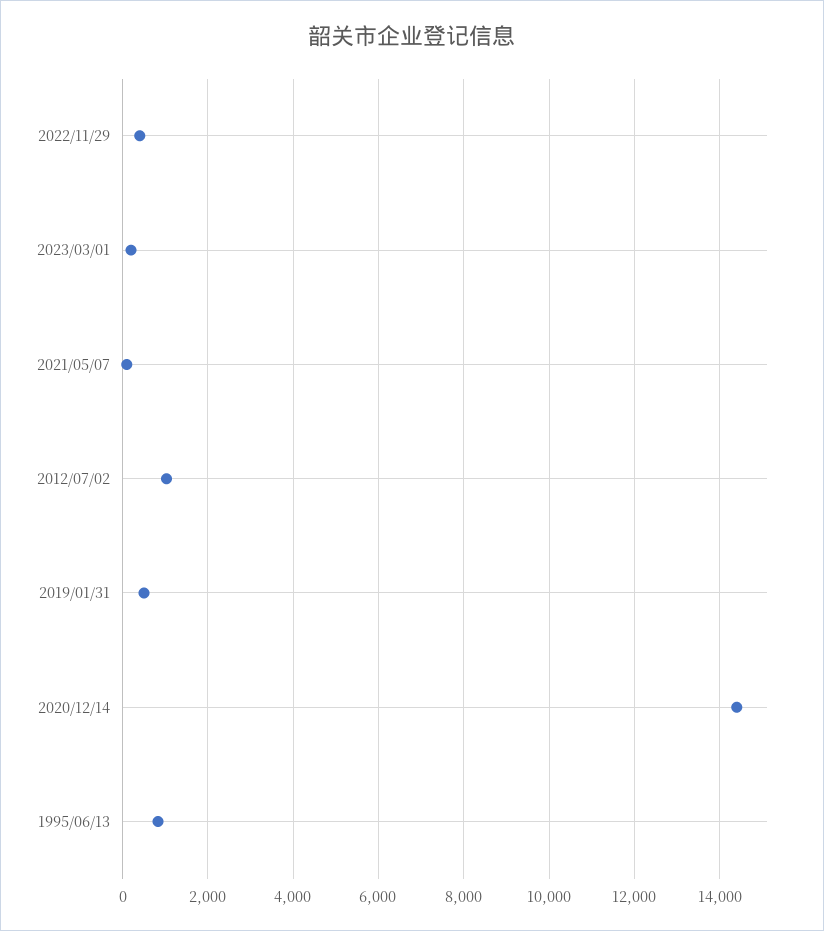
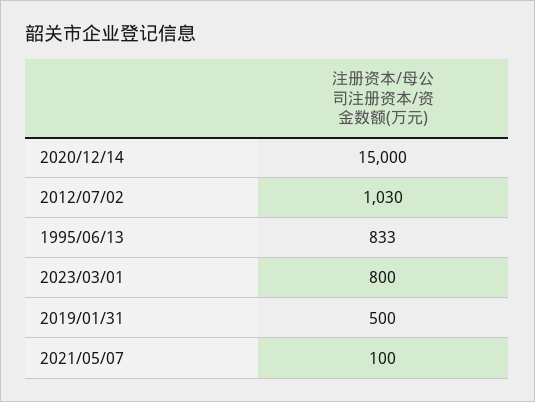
  {
-   "2022/11/29": 400,
-   "2023/03/01": 200,
+   "2023/03/01": 800,
    "2021/05/07": 100,
    "2012/07/02": 1030,
    "2019/01/31": 500,
-   "2020/12/14": 14400,
+   "2020/12/14": 15000,
    "1995/06/13": 833
  }

